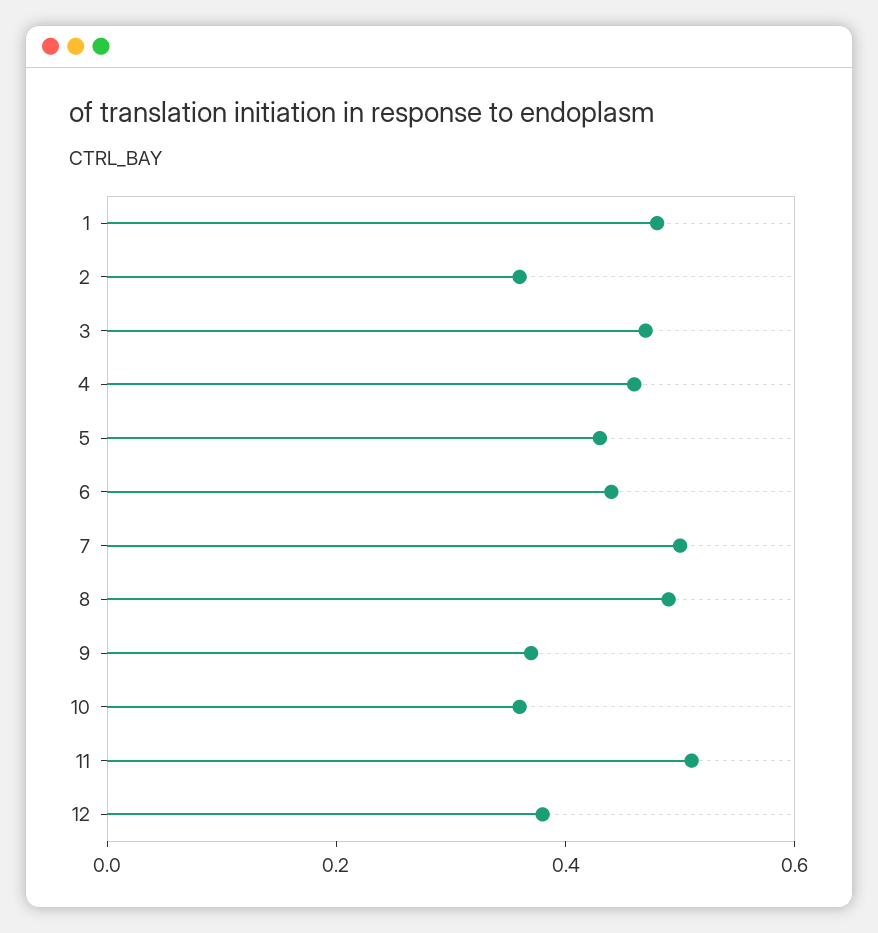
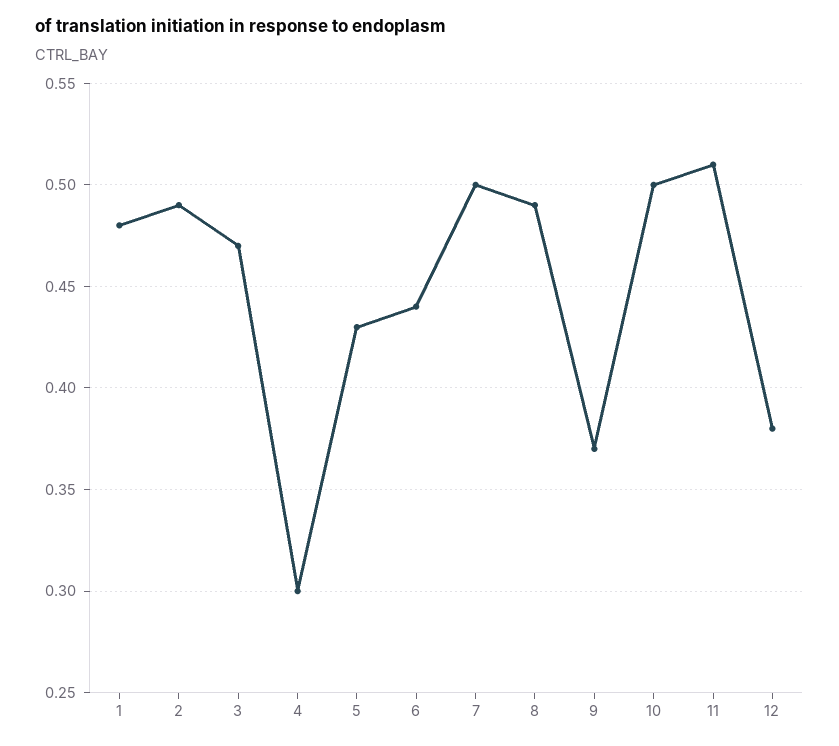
  {
    "1": 0.48,
-   "2": 0.35,
+   "2": 0.49,
    "3": 0.47,
-   "4": 0.45,
+   "4": 0.3,
    "5": 0.43,
    "6": 0.44,
    "7": 0.5,
    "8": 0.49,
    "9": 0.37,
-   "10": 0.35,
+   "10": 0.5,
    "11": 0.51,
    "12": 0.38
  }

